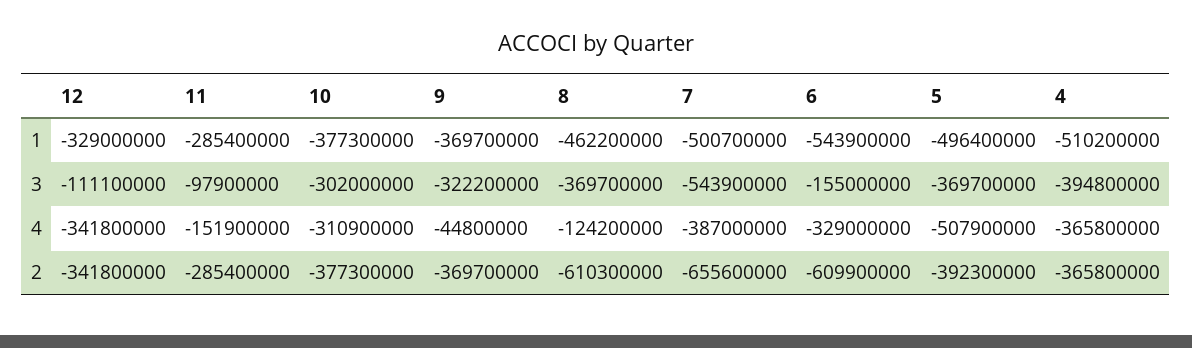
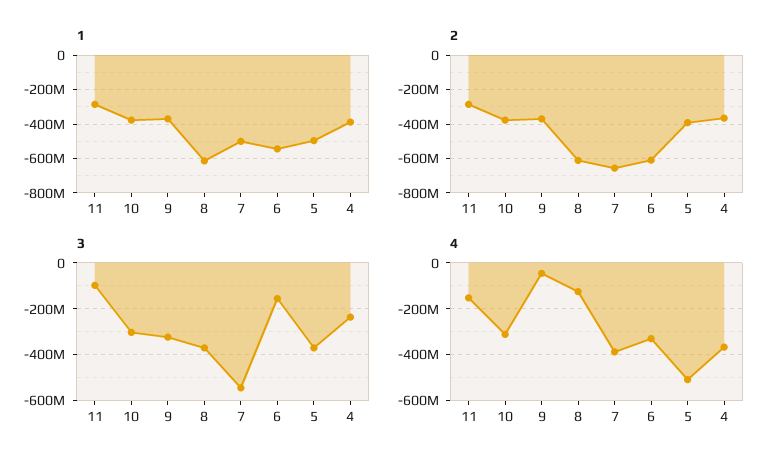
  {
    "1": {
-     "12": -329000000,
      "11": -285400000,
      "10": -377300000,
      "9": -369700000,
-     "8": -462200000,
+     "8": -600000000,
      "7": -500700000,
      "6": -543900000,
      "5": -496400000,
-     "4": -510200000
+     "4": -400000000
    },
    "3": {
-     "12": -111100000,
      "11": -97900000,
      "10": -302000000,
      "9": -322200000,
      "8": -369700000,
      "7": -543900000,
      "6": -155000000,
      "5": -369700000,
-     "4": -394800000
+     "4": -250000000
    },
    "4": {
-     "12": -341800000,
      "11": -151900000,
      "10": -310900000,
      "9": -44800000,
      "8": -124200000,
      "7": -387000000,
      "6": -329000000,
      "5": -507900000,
      "4": -365800000
    },
    "2": {
-     "12": -341800000,
      "11": -285400000,
      "10": -377300000,
      "9": -369700000,
      "8": -610300000,
      "7": -655600000,
      "6": -609900000,
      "5": -392300000,
      "4": -365800000
    }
  }

